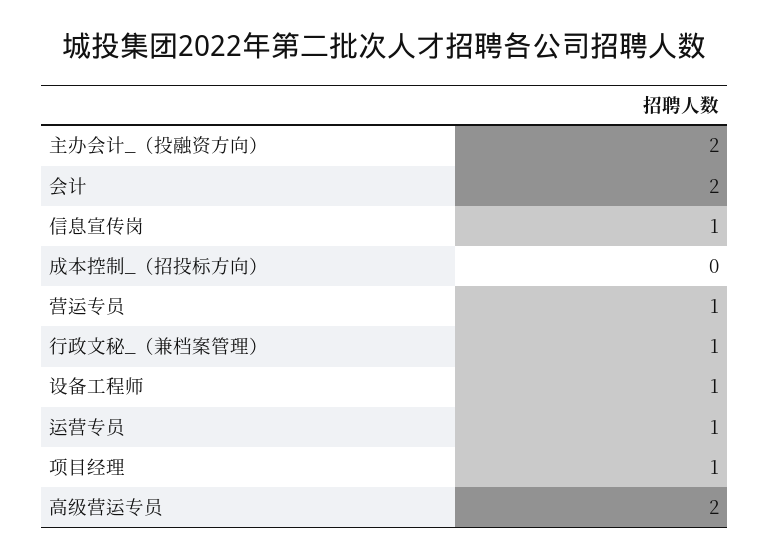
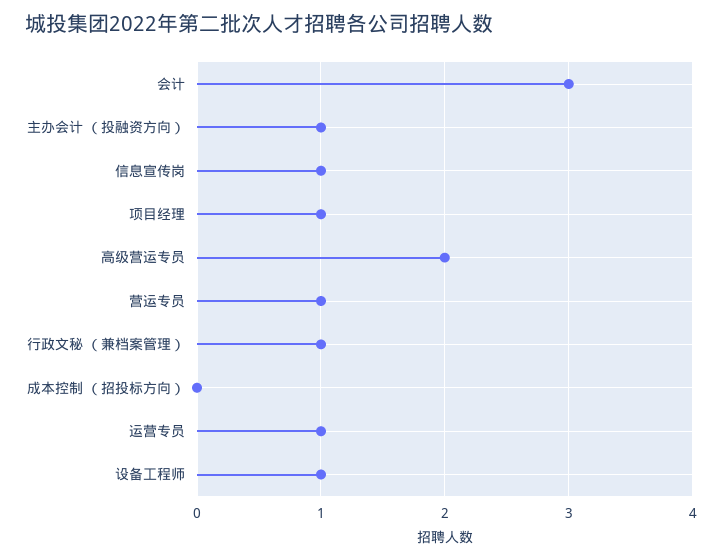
  {
-   "主办会计_（投融资方向）": 2,
+   "主办会计_（投融资方向）": 1,
-   "会计": 2,
+   "会计": 3,
    "信息宣传岗": 1,
    "成本控制_（招投标方向）": 0,
    "营运专员": 1,
    "行政文秘_（兼档案管理）": 1,
    "设备工程师": 1,
    "运营专员": 1,
    "项目经理": 1,
    "高级营运专员": 2
  }

